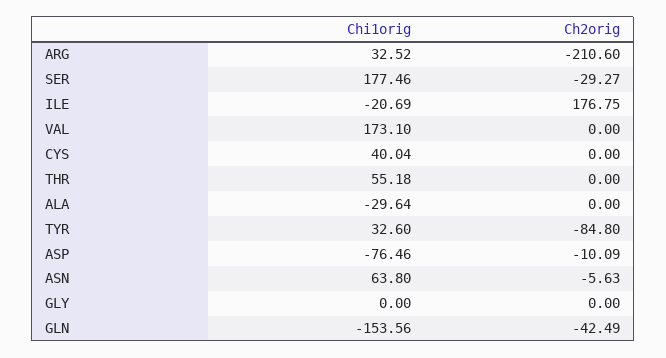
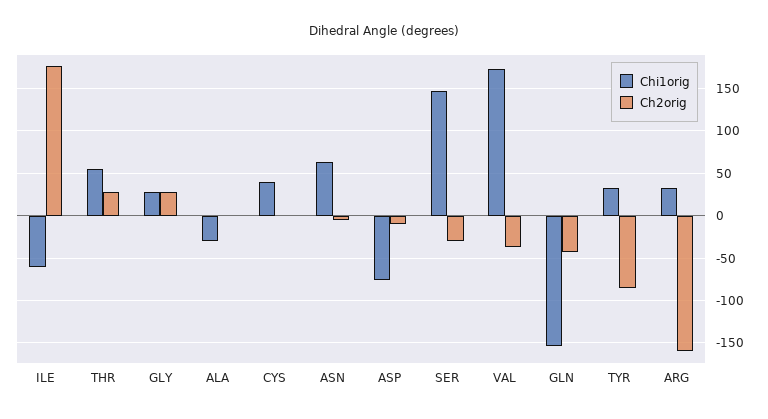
  {
    "Chi1orig": {
      "ARG": 32.52,
-     "SER": 177.46,
+     "SER": 150,
-     "ILE": -20.69,
+     "ILE": -60,
      "VAL": 173.1,
      "CYS": 40.04,
      "THR": 55.18,
      "ALA": -29.64,
      "TYR": 32.6,
      "ASP": -76.46,
      "ASN": 63.8,
-     "GLY": 0,
+     "GLY": 30,
      "GLN": -153.56
    },
    "Ch2orig": {
-     "ARG": -210.6,
+     "ARG": -160,
      "SER": -29.27,
      "ILE": 176.75,
-     "VAL": 0,
+     "VAL": -40,
      "CYS": 0,
-     "THR": 0,
+     "THR": 30,
      "ALA": 0,
      "TYR": -84.8,
      "ASP": -10.09,
      "ASN": -5.63,
-     "GLY": 0,
+     "GLY": 30,
      "GLN": -42.49
    }
  }

